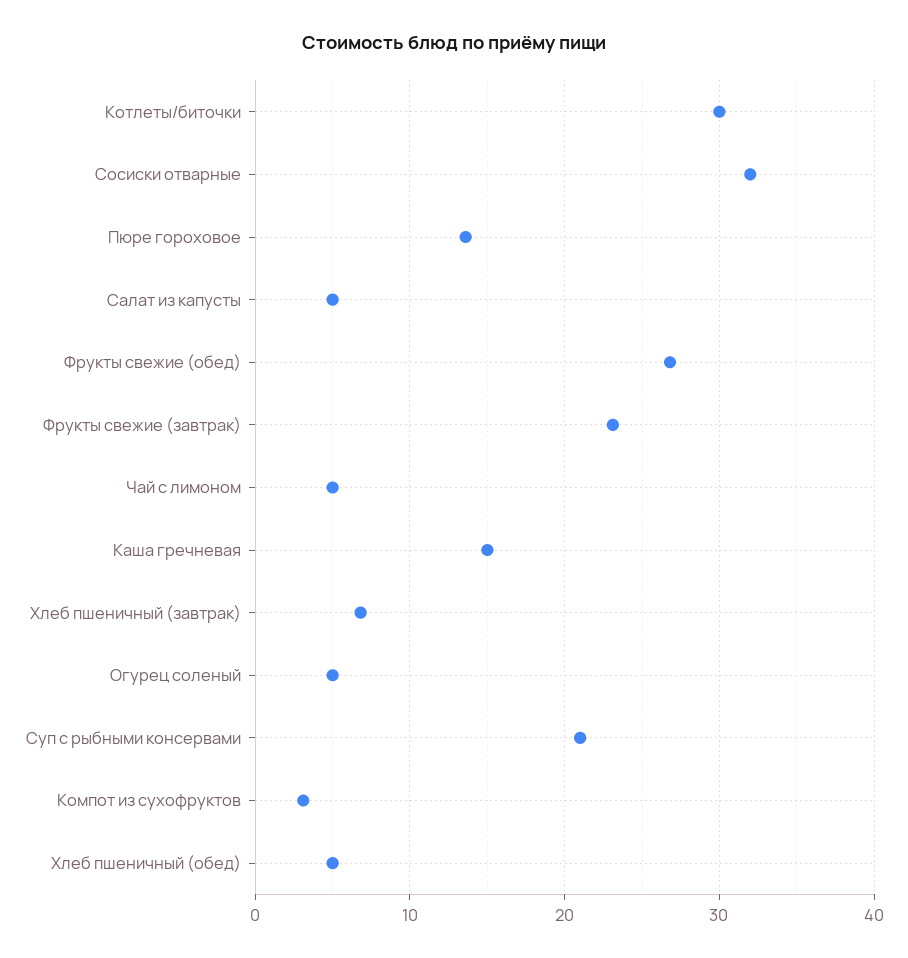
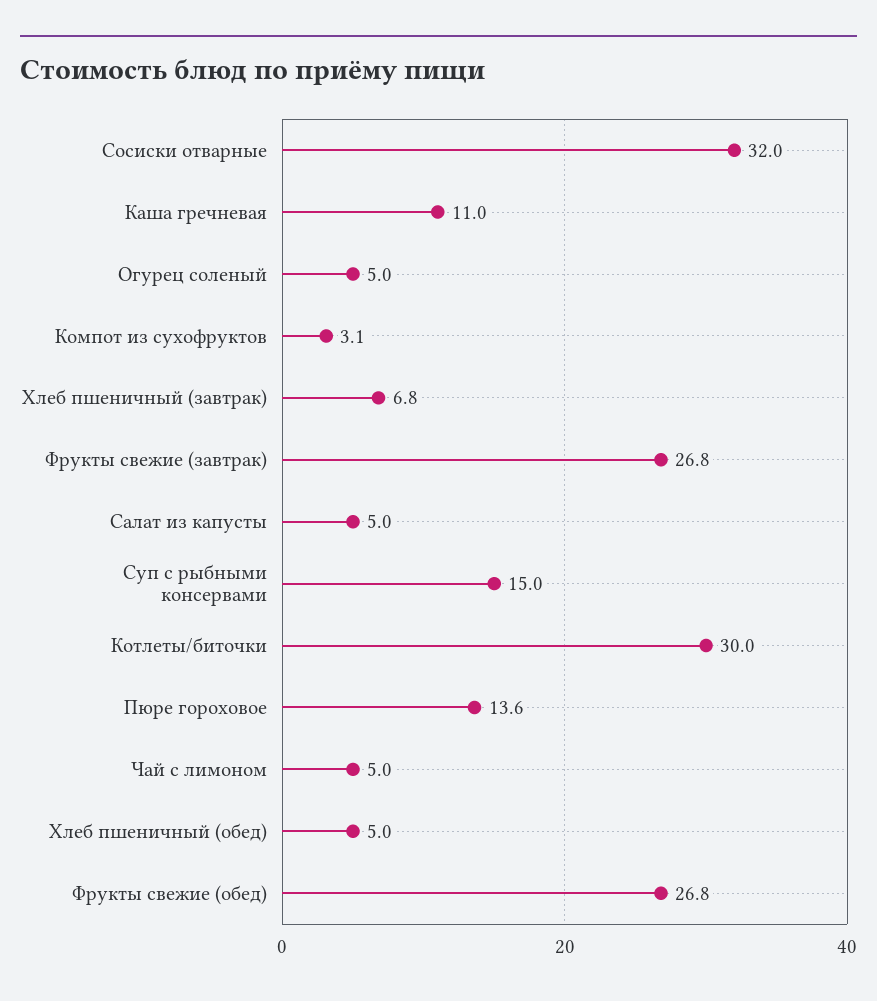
  {
    "Котлеты/биточки": 30,
    "Сосиски отварные": 32,
    "Пюре гороховое": 13.6,
    "Салат из капусты": 5,
    "Фрукты свежие (обед)": 26.8,
-   "Фрукты свежие (завтрак)": 23,
+   "Фрукты свежие (завтрак)": 26.8,
    "Чай с лимоном": 5,
-   "Каша гречневая": 15,
+   "Каша гречневая": 11,
    "Хлеб пшеничный (завтрак)": 6.8,
    "Огурец соленый": 5,
-   "Суп с рыбными консервами": 21,
+   "Суп с рыбными консервами": 15,
    "Компот из сухофруктов": 3.1,
    "Хлеб пшеничный (обед)": 5
  }

